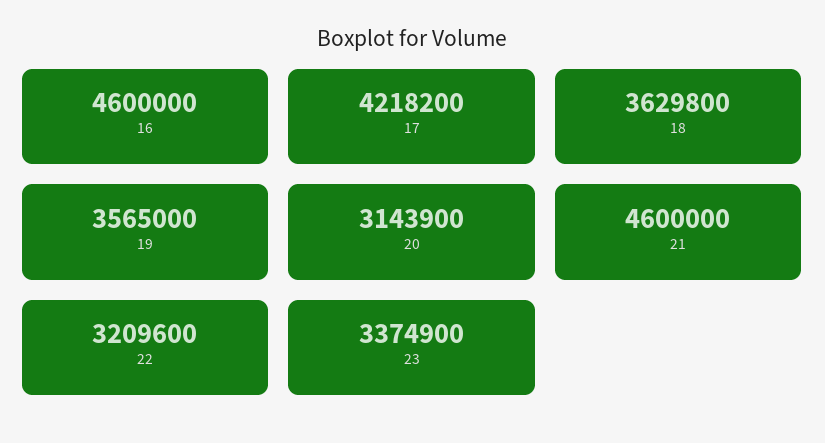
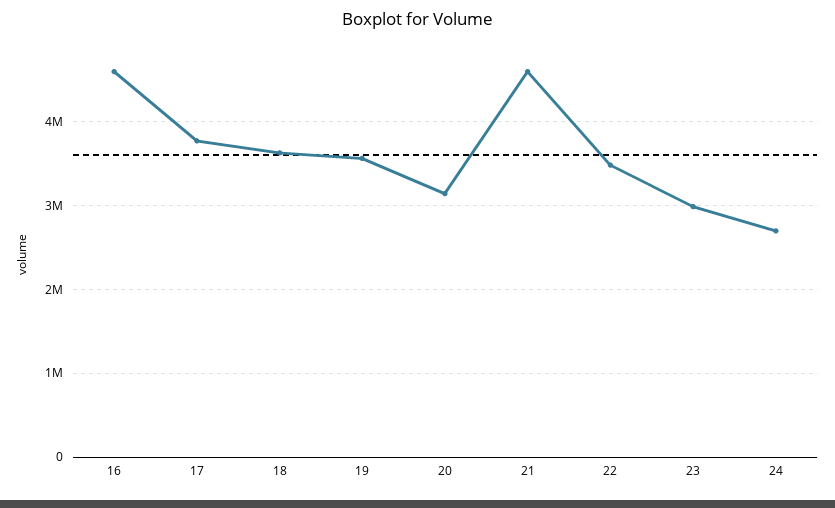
  {
    "16": 4600000,
-   "17": 4218200,
+   "17": 3800000,
    "18": 3629800,
    "19": 3565000,
    "20": 3143900,
    "21": 4600000,
-   "22": 3209600,
+   "22": 3500000,
-   "23": 3374900
+   "23": 3000000,
+   "24": 2700000
  }

